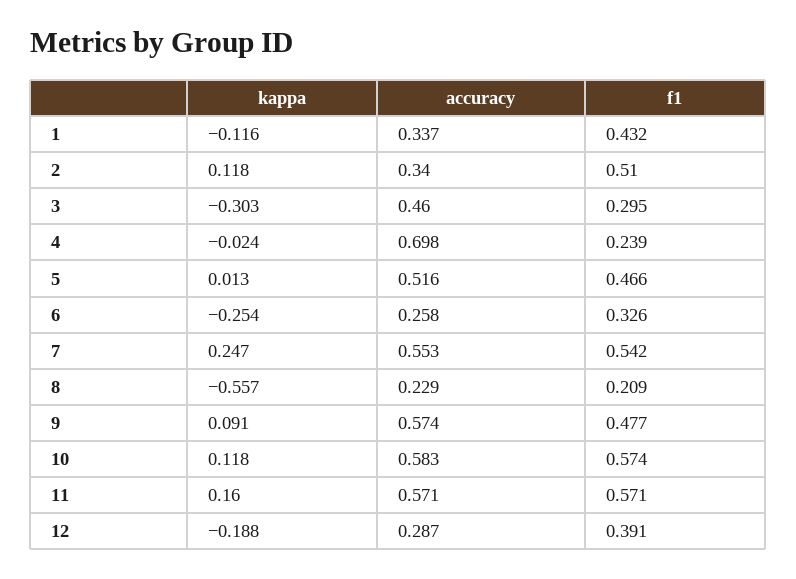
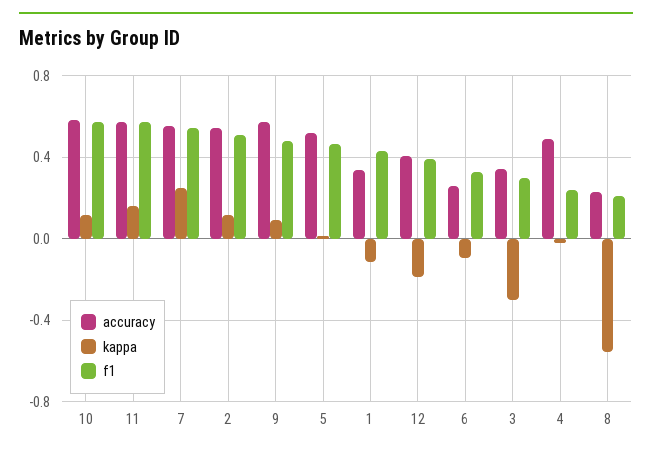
  {
    "kappa": {
      "1": -0.116,
      "2": 0.118,
      "3": -0.303,
      "4": -0.024,
      "5": 0.013,
-     "6": -0.254,
+     "6": -0.1,
      "7": 0.247,
      "8": -0.557,
      "9": 0.091,
      "10": 0.118,
      "11": 0.16,
      "12": -0.188
    },
    "accuracy": {
      "1": 0.337,
-     "2": 0.34,
+     "2": 0.55,
-     "3": 0.46,
+     "3": 0.35,
-     "4": 0.698,
+     "4": 0.5,
      "5": 0.516,
      "6": 0.258,
      "7": 0.553,
      "8": 0.229,
      "9": 0.574,
      "10": 0.583,
      "11": 0.571,
-     "12": 0.287
+     "12": 0.4
    },
    "f1": {
      "1": 0.432,
      "2": 0.51,
      "3": 0.295,
      "4": 0.239,
      "5": 0.466,
      "6": 0.326,
      "7": 0.542,
      "8": 0.209,
      "9": 0.477,
      "10": 0.574,
      "11": 0.571,
      "12": 0.391
    }
  }

